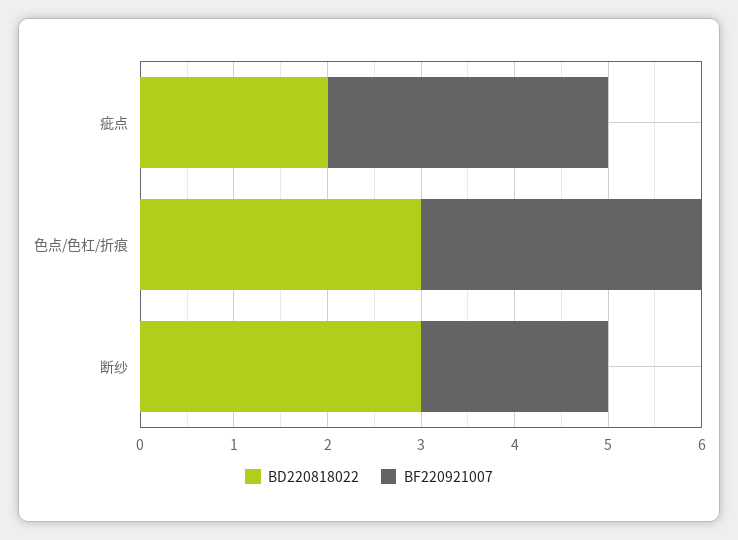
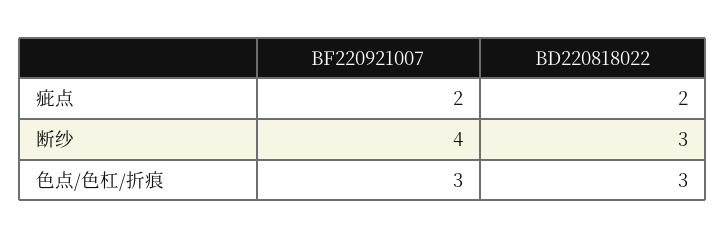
  {
    "BD220818022": {
      "疵点": 2,
      "色点/色杠/折痕": 3,
      "断纱": 3
    },
    "BF220921007": {
-     "疵点": 3,
+     "疵点": 2,
      "色点/色杠/折痕": 3,
-     "断纱": 2
+     "断纱": 4
    }
  }

